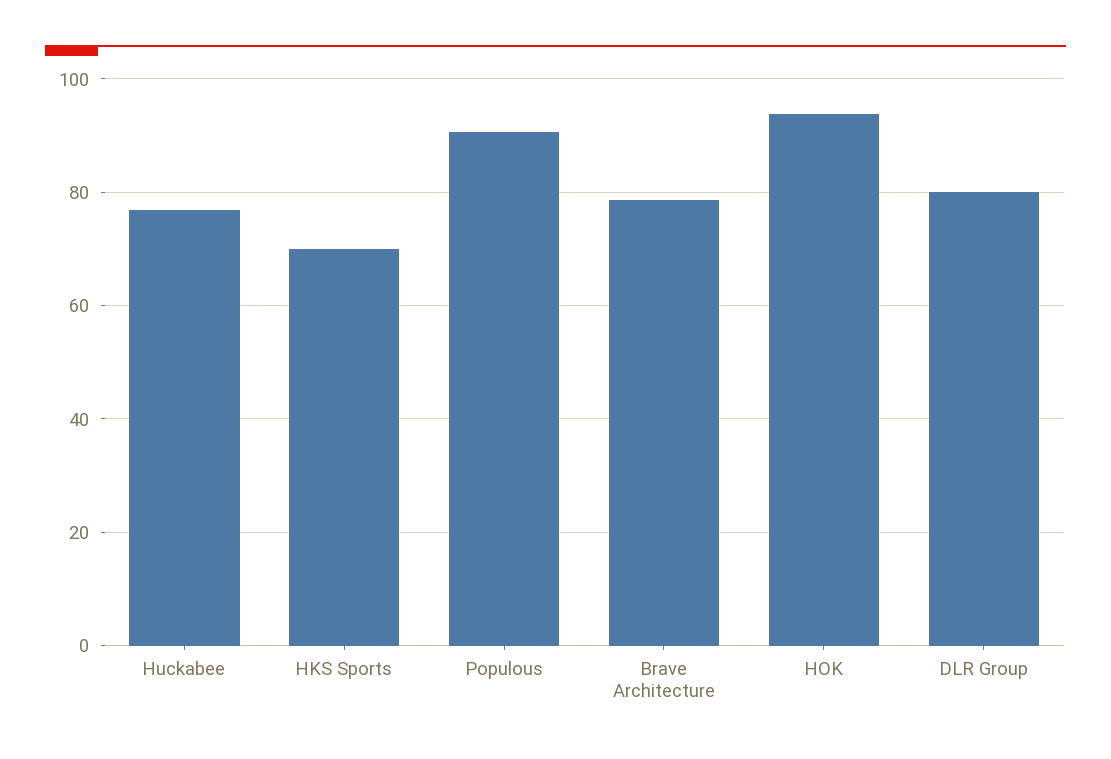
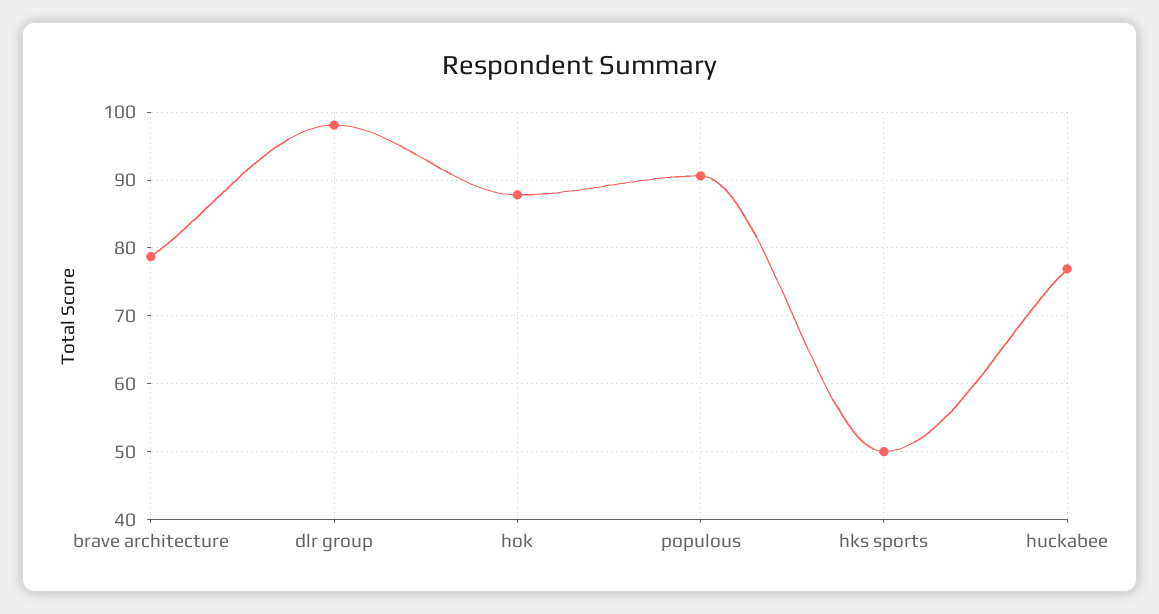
  {
    "Huckabee": 77,
-   "HKS Sports": 70,
+   "HKS Sports": 50,
    "Populous": 91,
    "Brave Architecture": 79,
-   "HOK": 94,
+   "HOK": 88,
-   "DLR Group": 80
+   "DLR Group": 98
  }

